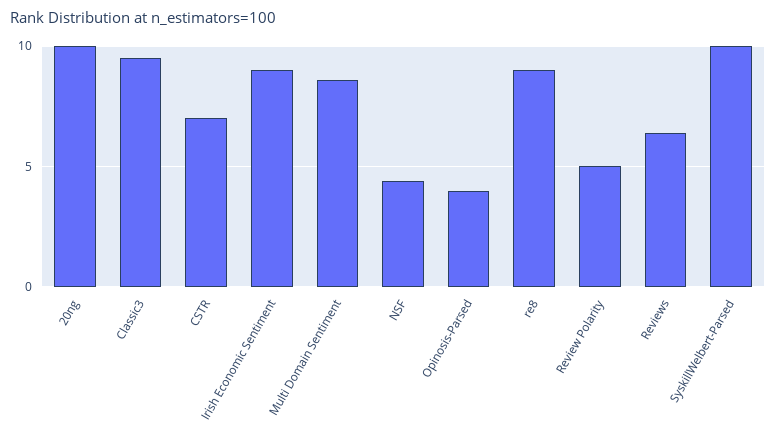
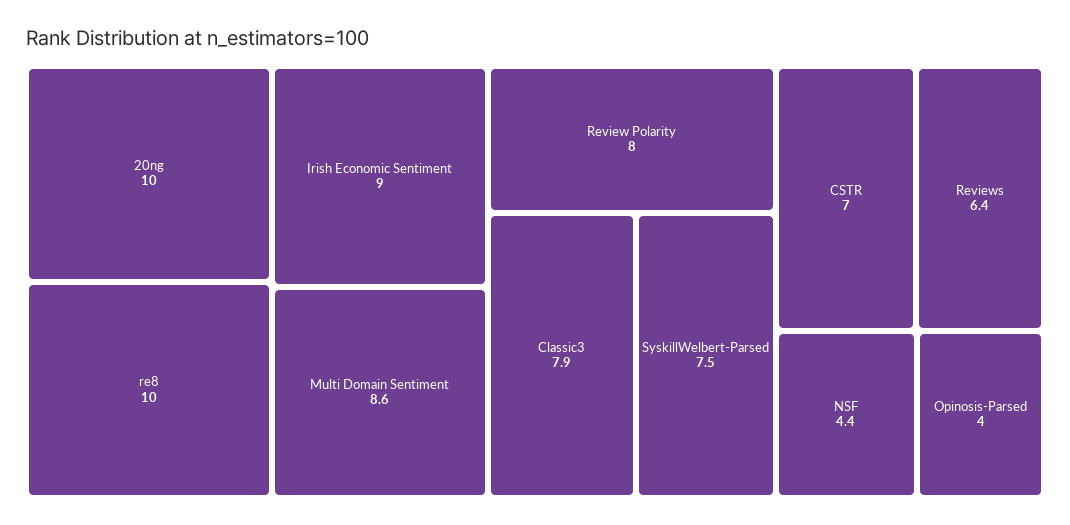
  {
    "20ng": 10,
-   "Classic3": 9.5,
+   "Classic3": 7.9,
    "CSTR": 7,
    "Irish Economic Sentiment": 9,
    "Multi Domain Sentiment": 8.6,
    "NSF": 4.4,
    "Opinosis-Parsed": 4,
-   "re8": 9,
+   "re8": 10,
-   "Review Polarity": 5,
+   "Review Polarity": 8,
    "Reviews": 6.4,
-   "SyskillWelbert-Parsed": 10
+   "SyskillWelbert-Parsed": 7.5
  }

